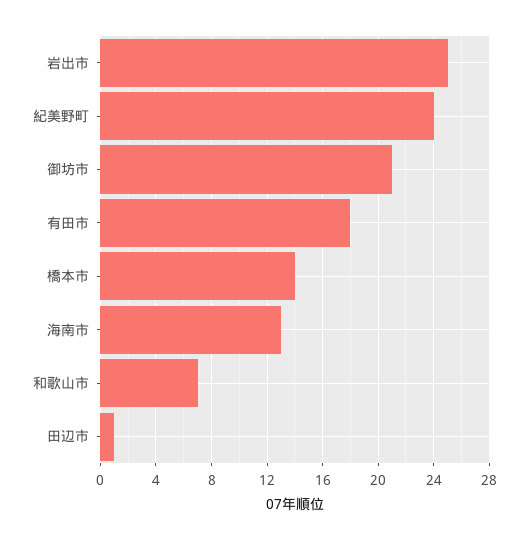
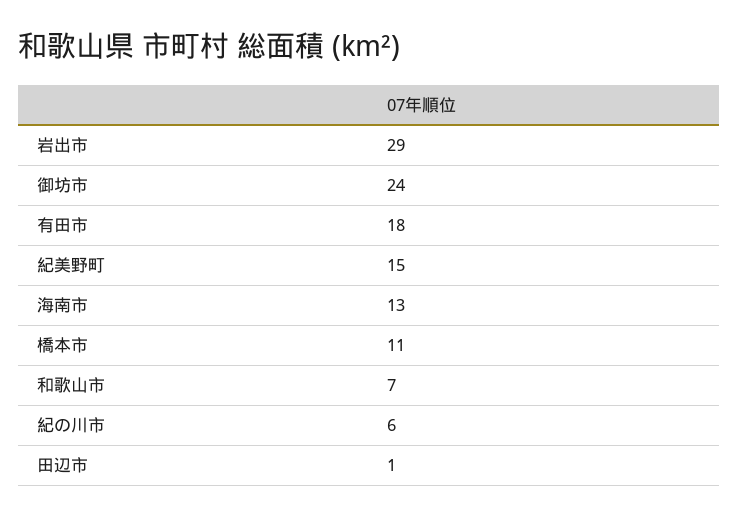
  {
-   "岩出市": 25,
+   "岩出市": 29,
-   "紀美野町": 24,
+   "紀美野町": 15,
-   "御坊市": 21,
+   "御坊市": 24,
    "有田市": 18,
-   "橋本市": 14,
+   "橋本市": 11,
    "海南市": 13,
    "和歌山市": 7,
-   "田辺市": 1
+   "田辺市": 1,
+   "紀の川市": 6
  }

